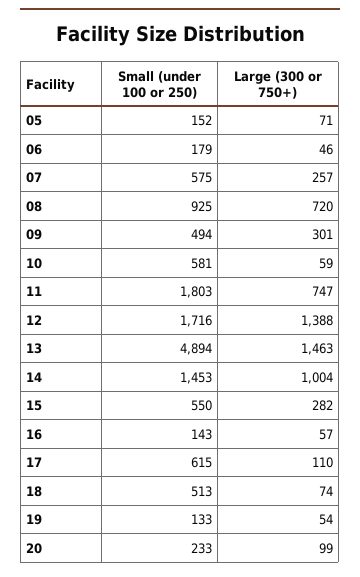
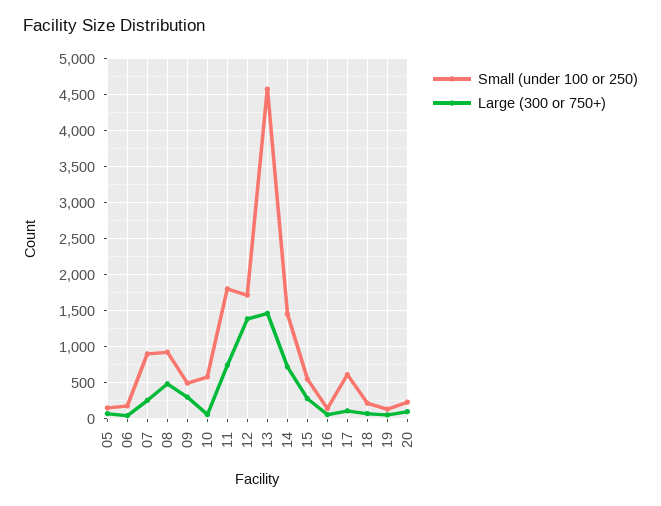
  {
    "Small (under 100 or 250)": {
      "05": 152,
      "06": 179,
-     "07": 575,
+     "07": 900,
      "08": 925,
      "09": 494,
      "10": 581,
      "11": 1803,
      "12": 1716,
-     "13": 4894,
+     "13": 4600,
      "14": 1453,
      "15": 550,
      "16": 143,
      "17": 615,
-     "18": 513,
+     "18": 200,
      "19": 133,
      "20": 233
    },
    "Large (300 or 750+)": {
      "05": 71,
      "06": 46,
      "07": 257,
-     "08": 720,
+     "08": 500,
      "09": 301,
      "10": 59,
      "11": 747,
      "12": 1388,
      "13": 1463,
-     "14": 1004,
+     "14": 700,
      "15": 282,
      "16": 57,
      "17": 110,
      "18": 74,
      "19": 54,
      "20": 99
    }
  }

